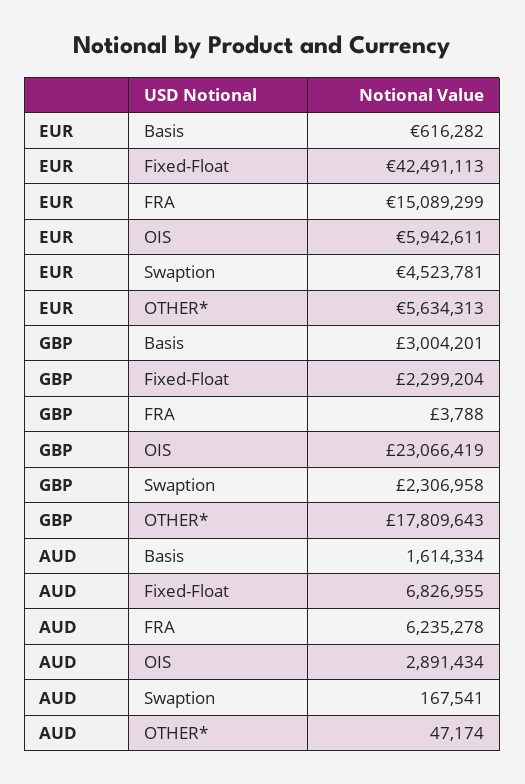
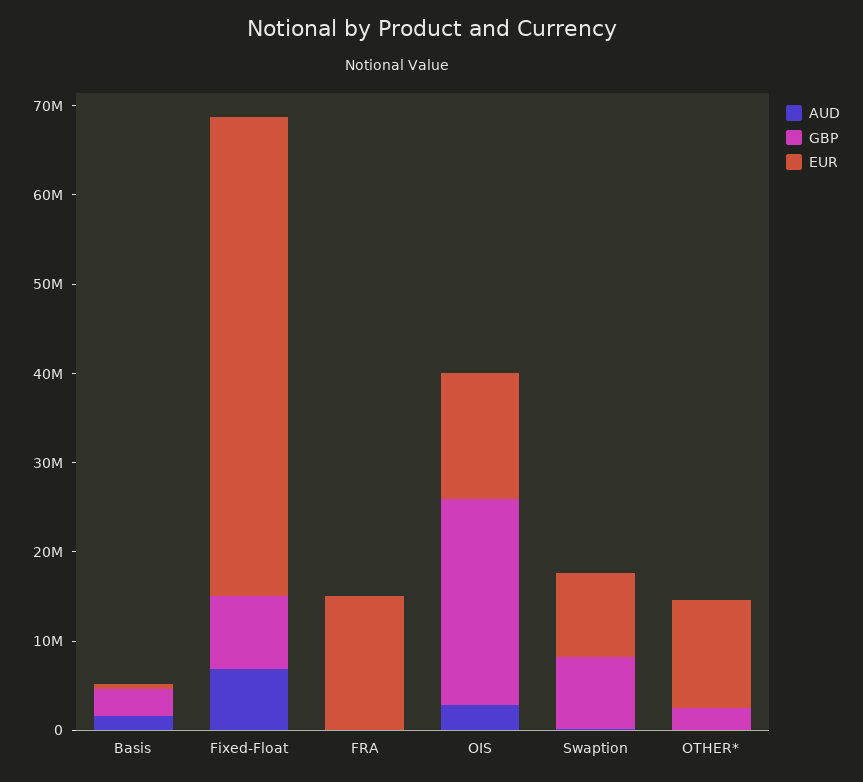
  {
    "EUR": {
      "Basis": 616282,
-     "Fixed-Float": 42491113,
+     "Fixed-Float": 54000000,
      "FRA": 15089299,
-     "OIS": 5942611,
+     "OIS": 14000000,
-     "Swaption": 4523781,
+     "Swaption": 10000000,
-     "OTHER*": 5634313
+     "OTHER*": 12000000
    },
    "GBP": {
      "Basis": 3004201,
-     "Fixed-Float": 2299204,
+     "Fixed-Float": 8000000,
      "FRA": 3788,
      "OIS": 23066419,
-     "Swaption": 2306958,
+     "Swaption": 8000000,
-     "OTHER*": 17809643
+     "OTHER*": 2000000
    },
    "AUD": {
      "Basis": 1614334,
      "Fixed-Float": 6826955,
-     "FRA": 6235278,
+     "FRA": 0,
      "OIS": 2891434,
      "Swaption": 167541,
      "OTHER*": 47174
    }
  }

